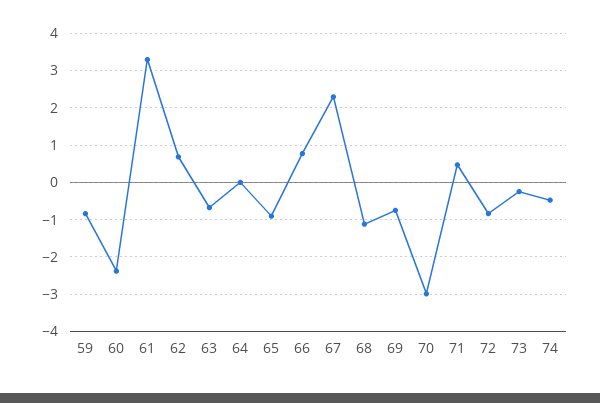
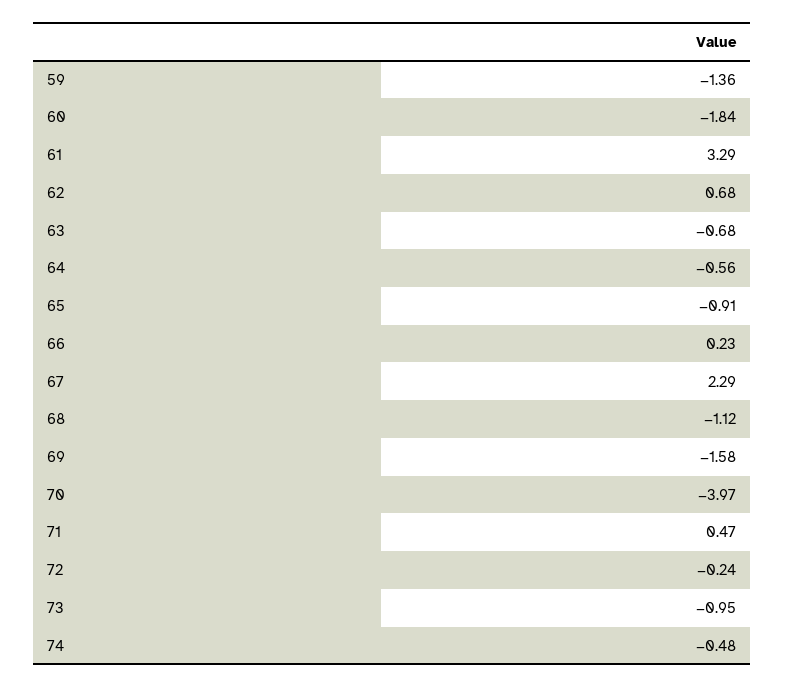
  {
-   "59": -0.8,
+   "59": -1.36,
-   "60": -2.4,
+   "60": -1.84,
    "61": 3.29,
    "62": 0.68,
    "63": -0.68,
-   "64": 0,
+   "64": -0.56,
    "65": -0.91,
-   "66": 0.8,
+   "66": 0.23,
    "67": 2.29,
    "68": -1.12,
-   "69": -0.8,
+   "69": -1.58,
-   "70": -3,
+   "70": -3.97,
    "71": 0.47,
-   "72": -0.8,
+   "72": -0.24,
-   "73": -0.2,
+   "73": -0.95,
    "74": -0.48
  }

